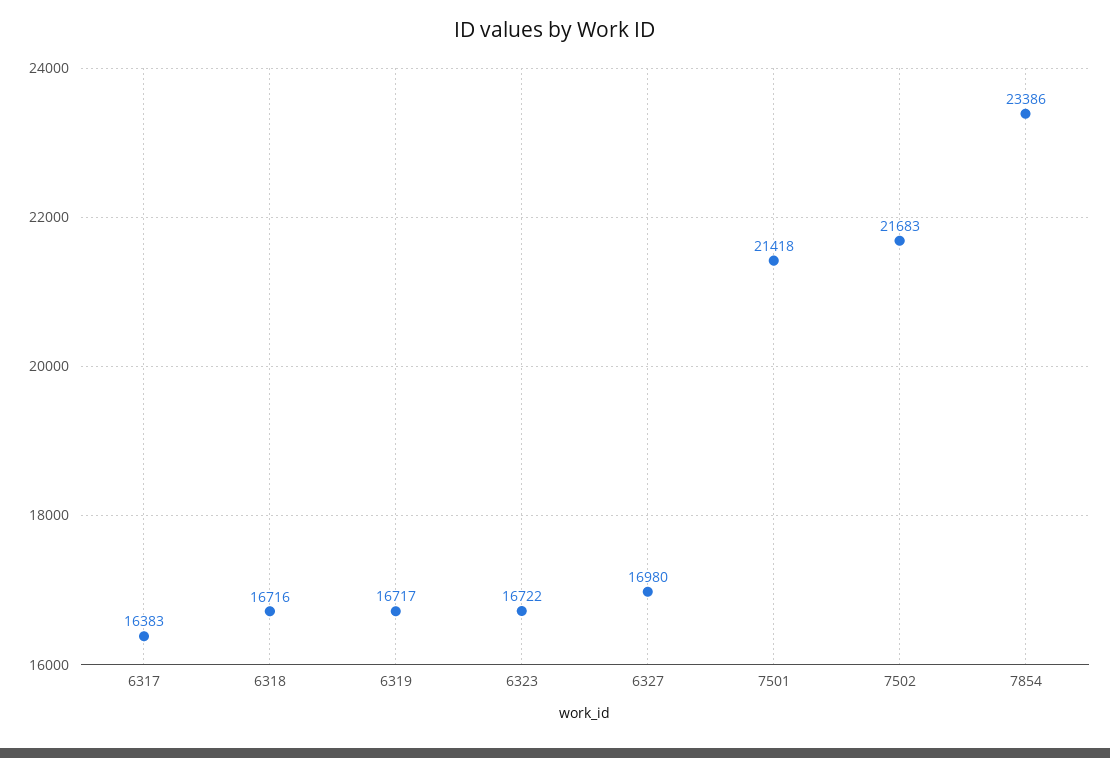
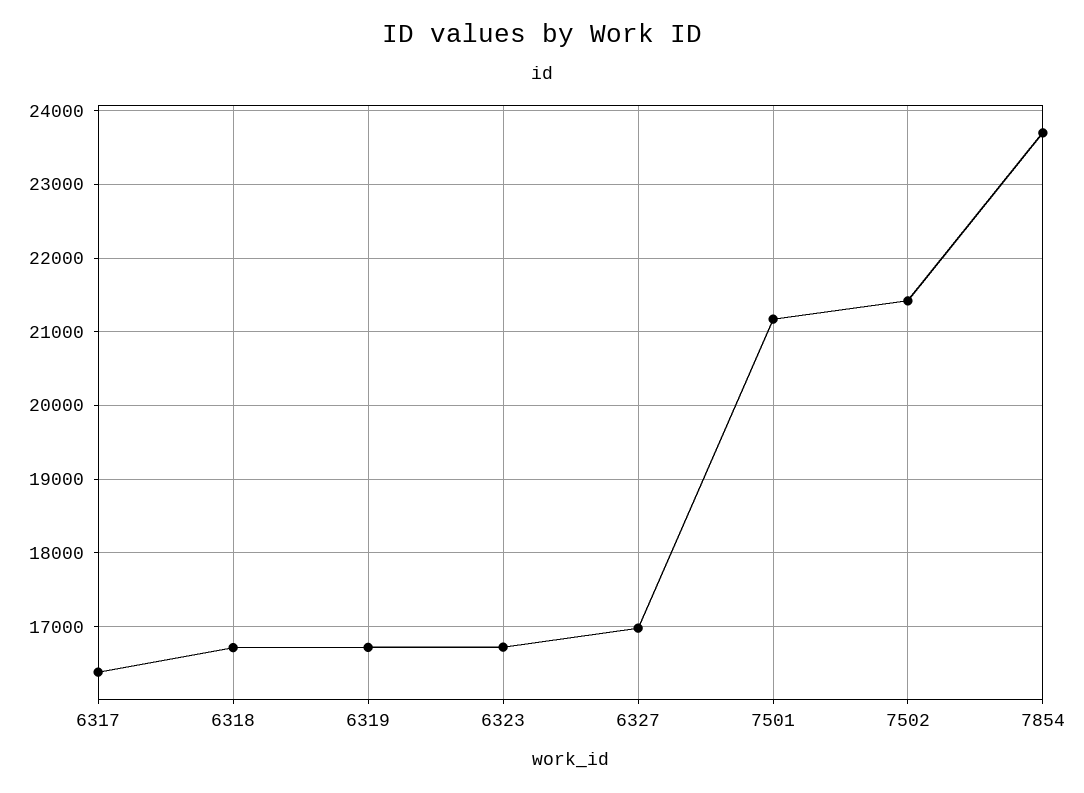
  {
    "6317": 16383,
    "6318": 16716,
    "6319": 16717,
    "6323": 16722,
    "6327": 16980,
-   "7501": 21418,
+   "7501": 21200,
-   "7502": 21683,
+   "7502": 21400,
-   "7854": 23386
+   "7854": 23700
  }

